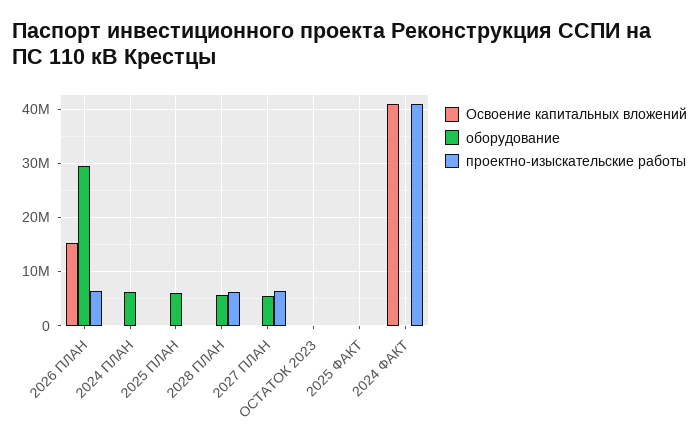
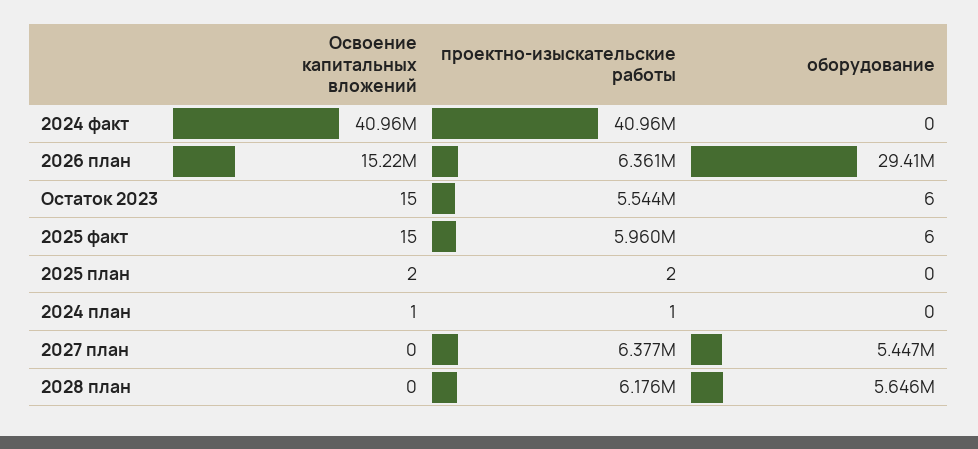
  {
    "Освоение капитальных вложений": {
      "2026 ПЛАН": 15220000,
      "2024 ПЛАН": 1,
      "2025 ПЛАН": 2,
      "2028 ПЛАН": 0,
      "2027 ПЛАН": 0,
      "ОСТАТОК 2023": 15,
      "2025 ФАКТ": 15,
      "2024 ФАКТ": 40960000
    },
    "оборудование": {
      "2026 ПЛАН": 29410000,
-     "2024 ПЛАН": 6000000,
+     "2024 ПЛАН": 0,
-     "2025 ПЛАН": 6000000,
+     "2025 ПЛАН": 0,
      "2028 ПЛАН": 5646000,
      "2027 ПЛАН": 5447000,
      "ОСТАТОК 2023": 6,
      "2025 ФАКТ": 6,
      "2024 ФАКТ": 0
    },
    "проектно-изыскательские работы": {
      "2026 ПЛАН": 6361000,
      "2024 ПЛАН": 1,
      "2025 ПЛАН": 2,
      "2028 ПЛАН": 6176000,
      "2027 ПЛАН": 6377000,
-     "ОСТАТОК 2023": 0,
+     "ОСТАТОК 2023": 5544000,
-     "2025 ФАКТ": 0,
+     "2025 ФАКТ": 5960000,
      "2024 ФАКТ": 40960000
    }
  }

